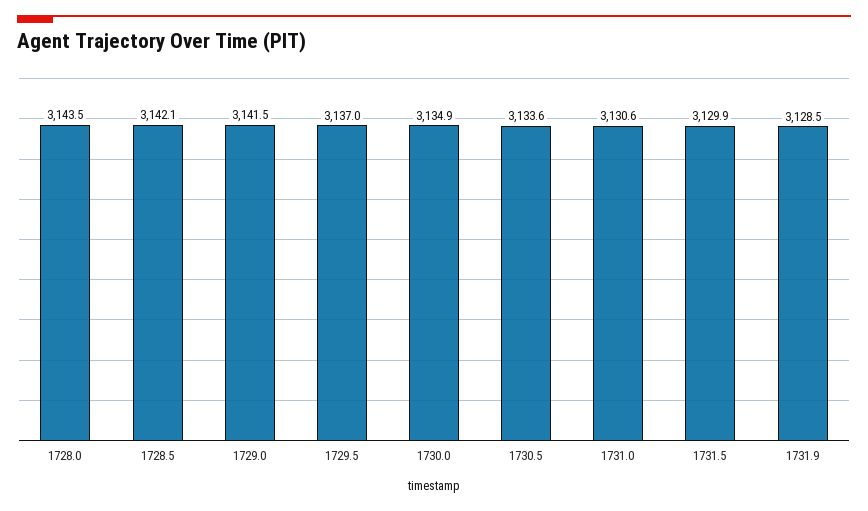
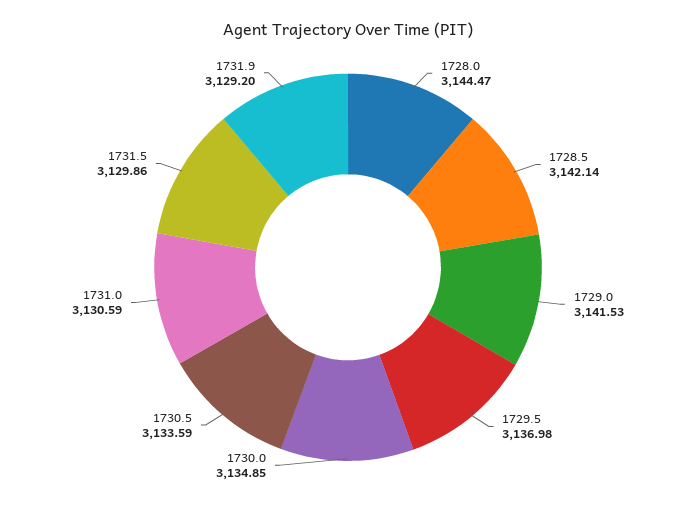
  {
-   "1728.0": 3143.5,
+   "1728.0": 3144.47,
    "1728.5": 3142.14,
    "1729.0": 3141.53,
    "1729.5": 3136.98,
    "1730.0": 3134.85,
    "1730.5": 3133.59,
    "1731.0": 3130.59,
    "1731.5": 3129.86,
-   "1731.9": 3128.5
+   "1731.9": 3129.2
  }

